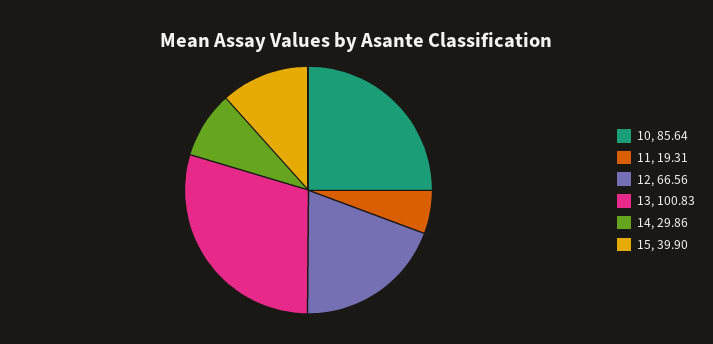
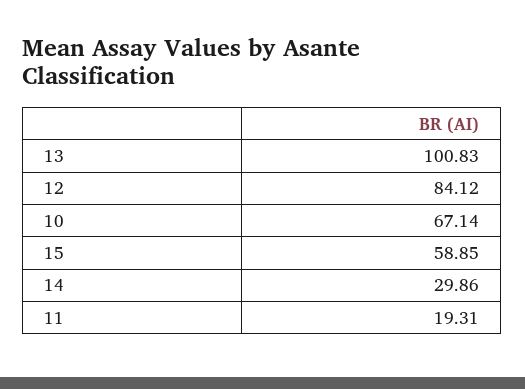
  {
-   "10": 85.64,
+   "10": 67.14,
    "11": 19.31,
-   "12": 66.56,
+   "12": 84.12,
    "13": 100.83,
    "14": 29.86,
-   "15": 39.9
+   "15": 58.85
  }

